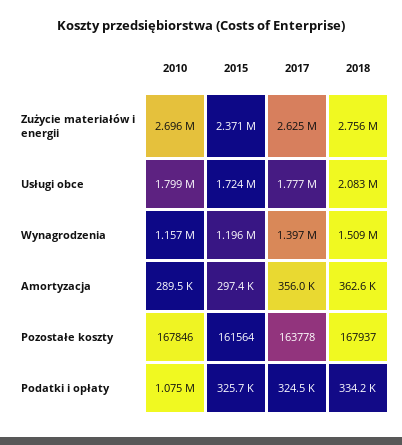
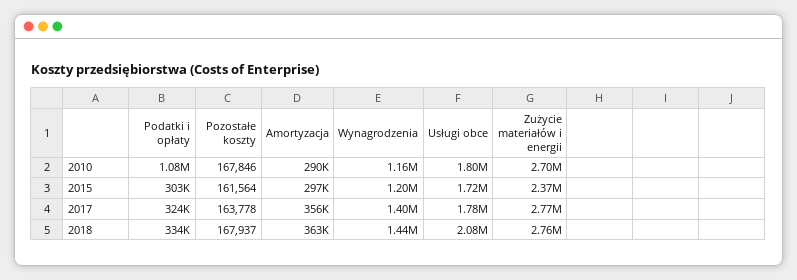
  {
    "2010": {
      "Zużycie materiałów i energii": 2696000,
      "Usługi obce": 1799000,
      "Wynagrodzenia": 1157000,
      "Amortyzacja": 289500,
      "Pozostałe koszty": 167846,
      "Podatki i opłaty": 1075000
    },
    "2015": {
      "Zużycie materiałów i energii": 2371000,
      "Usługi obce": 1724000,
      "Wynagrodzenia": 1196000,
      "Amortyzacja": 297400,
      "Pozostałe koszty": 161564,
-     "Podatki i opłaty": 325700
+     "Podatki i opłaty": 303000
    },
    "2017": {
-     "Zużycie materiałów i energii": 2625000,
+     "Zużycie materiałów i energii": 2770000,
      "Usługi obce": 1777000,
      "Wynagrodzenia": 1397000,
      "Amortyzacja": 356000,
      "Pozostałe koszty": 163778,
      "Podatki i opłaty": 324500
    },
    "2018": {
      "Zużycie materiałów i energii": 2756000,
      "Usługi obce": 2083000,
-     "Wynagrodzenia": 1509000,
+     "Wynagrodzenia": 1440000,
      "Amortyzacja": 362600,
      "Pozostałe koszty": 167937,
      "Podatki i opłaty": 334200
    }
  }

